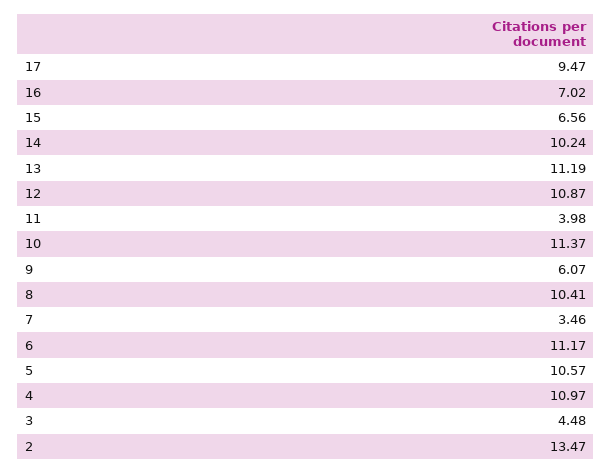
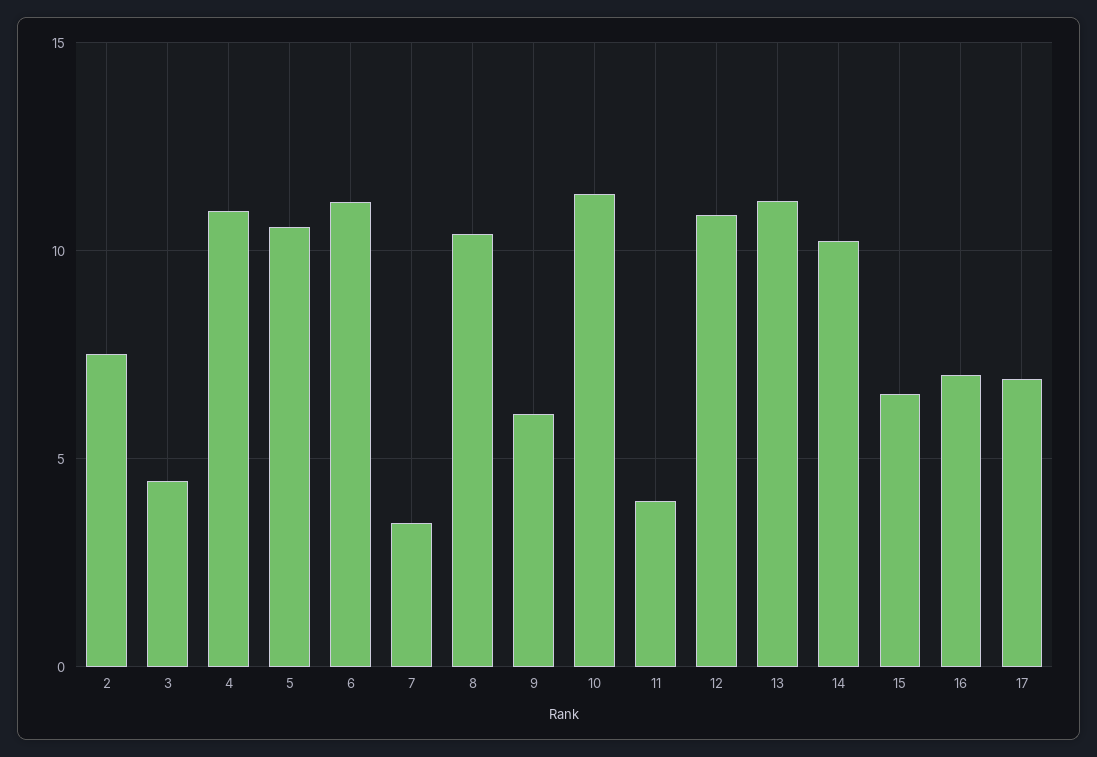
  {
-   "17": 9.47,
+   "17": 7,
    "16": 7.02,
    "15": 6.56,
    "14": 10.24,
    "13": 11.19,
    "12": 10.87,
    "11": 3.98,
    "10": 11.37,
    "9": 6.07,
    "8": 10.41,
    "7": 3.46,
    "6": 11.17,
    "5": 10.57,
    "4": 10.97,
    "3": 4.48,
-   "2": 13.47
+   "2": 7.5
  }

